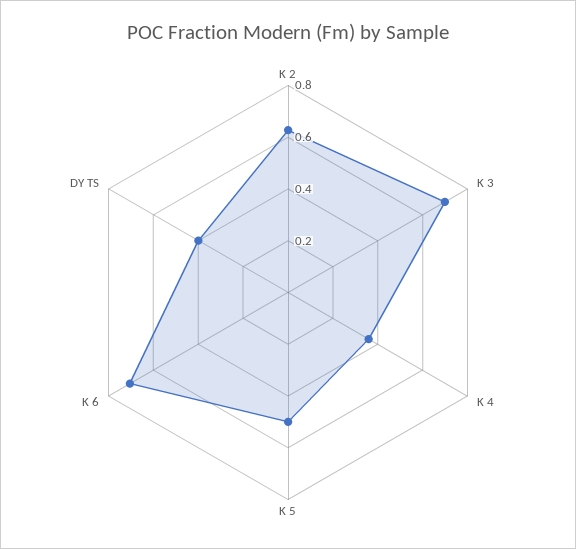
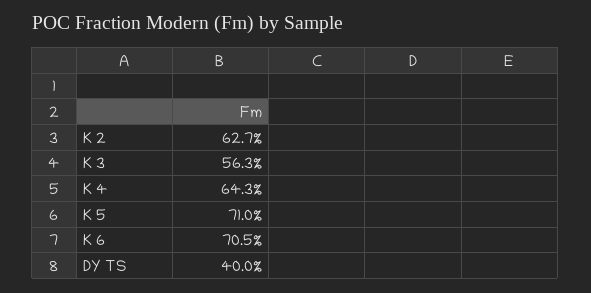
  {
    "K 2": 0.627,
-   "K 3": 0.7,
+   "K 3": 0.563,
-   "K 4": 0.35,
+   "K 4": 0.643,
-   "K 5": 0.5,
+   "K 5": 0.71,
    "K 6": 0.705,
    "DY TS": 0.4
  }

